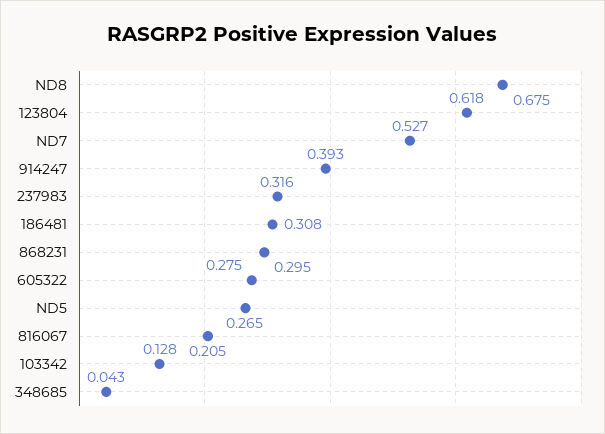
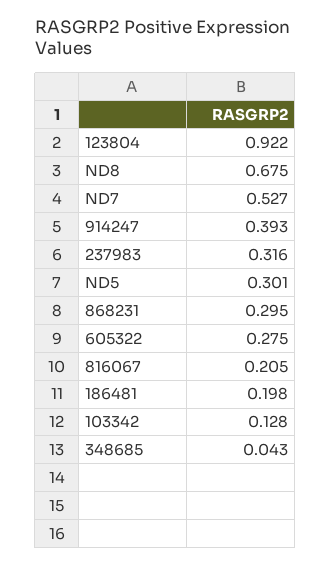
  {
    "ND8": 0.675,
-   "123804": 0.618,
+   "123804": 0.922,
    "ND7": 0.527,
    "914247": 0.393,
    "237983": 0.316,
-   "186481": 0.308,
+   "186481": 0.198,
    "868231": 0.295,
    "605322": 0.275,
-   "ND5": 0.265,
+   "ND5": 0.301,
    "816067": 0.205,
    "103342": 0.128,
    "348685": 0.043
  }

